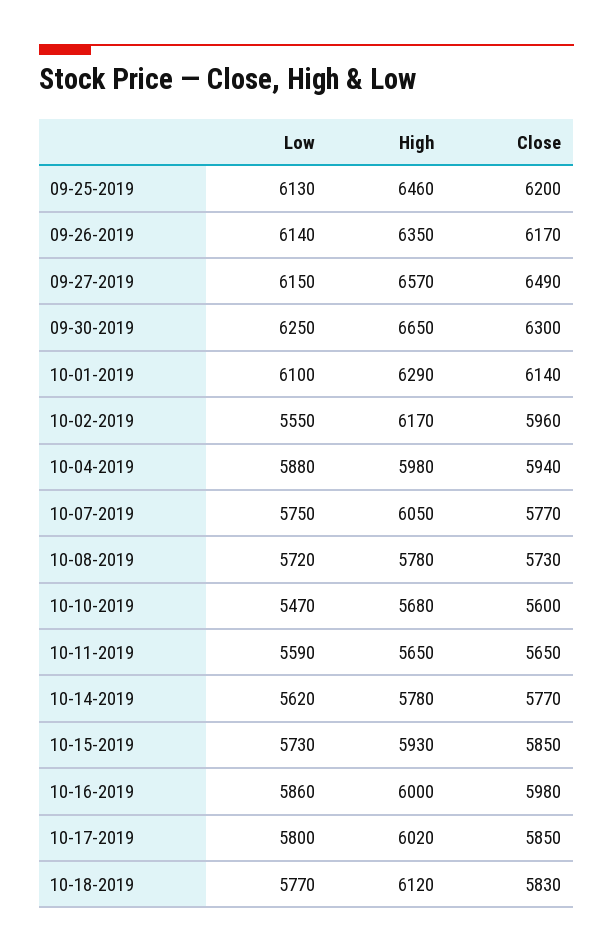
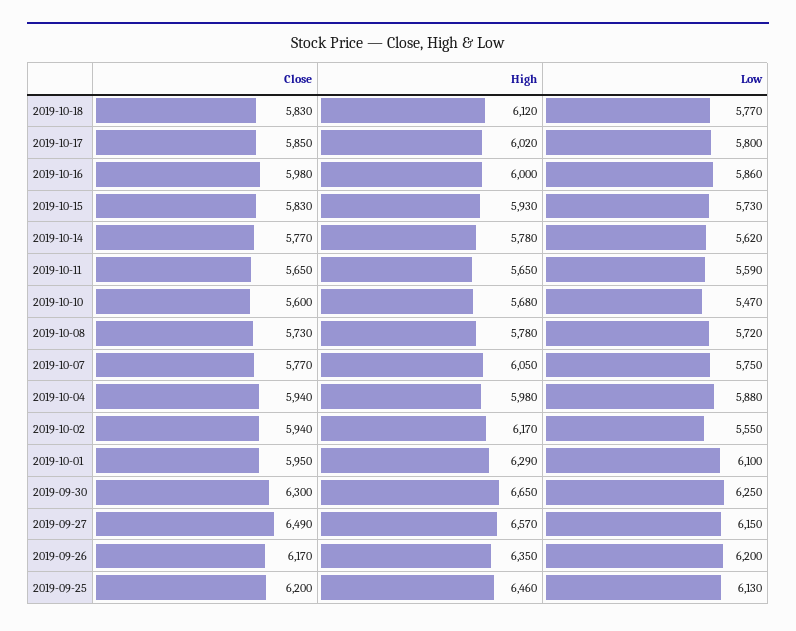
  {
    "Low": {
      "09-25-2019": 6130,
-     "09-26-2019": 6140,
+     "09-26-2019": 6200,
      "09-27-2019": 6150,
      "09-30-2019": 6250,
      "10-01-2019": 6100,
      "10-02-2019": 5550,
      "10-04-2019": 5880,
      "10-07-2019": 5750,
      "10-08-2019": 5720,
      "10-10-2019": 5470,
      "10-11-2019": 5590,
      "10-14-2019": 5620,
      "10-15-2019": 5730,
      "10-16-2019": 5860,
      "10-17-2019": 5800,
      "10-18-2019": 5770
    },
    "High": {
      "09-25-2019": 6460,
      "09-26-2019": 6350,
      "09-27-2019": 6570,
      "09-30-2019": 6650,
      "10-01-2019": 6290,
      "10-02-2019": 6170,
      "10-04-2019": 5980,
      "10-07-2019": 6050,
      "10-08-2019": 5780,
      "10-10-2019": 5680,
      "10-11-2019": 5650,
      "10-14-2019": 5780,
      "10-15-2019": 5930,
      "10-16-2019": 6000,
      "10-17-2019": 6020,
      "10-18-2019": 6120
    },
    "Close": {
      "09-25-2019": 6200,
      "09-26-2019": 6170,
      "09-27-2019": 6490,
      "09-30-2019": 6300,
-     "10-01-2019": 6140,
+     "10-01-2019": 5950,
-     "10-02-2019": 5960,
+     "10-02-2019": 5940,
      "10-04-2019": 5940,
      "10-07-2019": 5770,
      "10-08-2019": 5730,
      "10-10-2019": 5600,
      "10-11-2019": 5650,
      "10-14-2019": 5770,
-     "10-15-2019": 5850,
+     "10-15-2019": 5830,
      "10-16-2019": 5980,
      "10-17-2019": 5850,
      "10-18-2019": 5830
    }
  }

